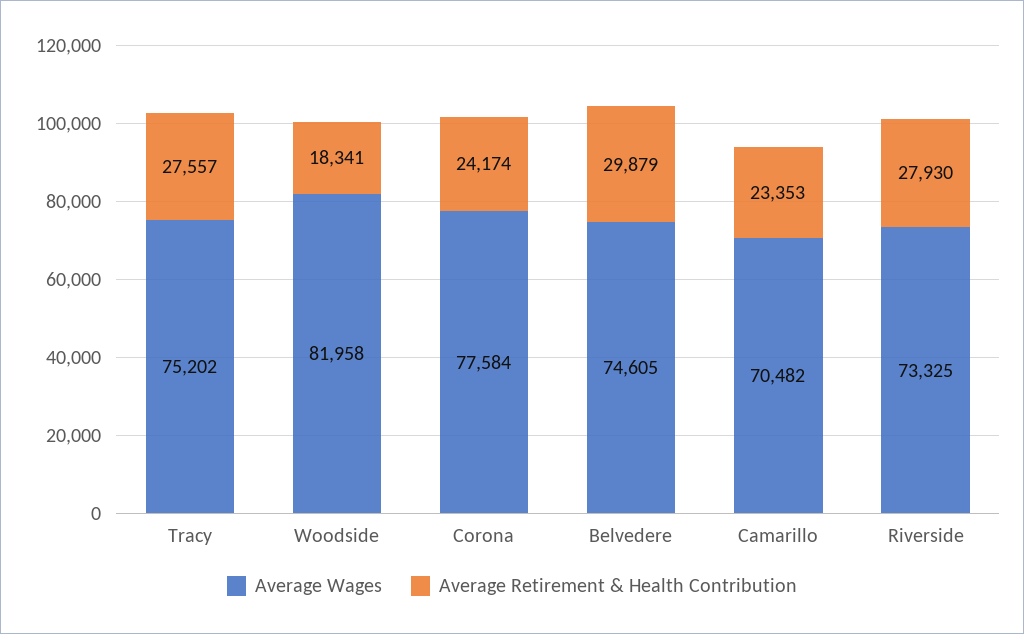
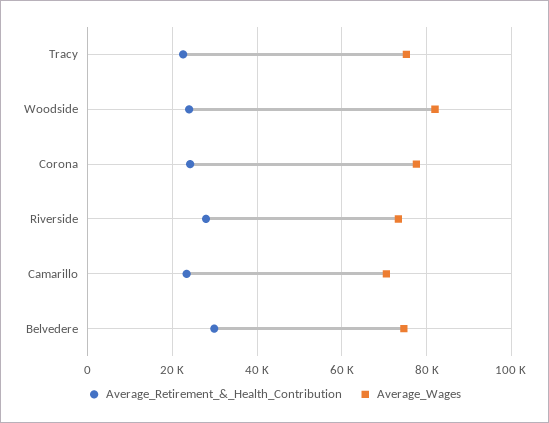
  {
    "Average Wages": {
      "Tracy": 75202,
      "Woodside": 81958,
      "Corona": 77584,
      "Belvedere": 74605,
      "Camarillo": 70482,
      "Riverside": 73325
    },
    "Average Retirement & Health Contribution": {
-     "Tracy": 27557,
+     "Tracy": 22000,
-     "Woodside": 18341,
+     "Woodside": 24000,
      "Corona": 24174,
      "Belvedere": 29879,
      "Camarillo": 23353,
      "Riverside": 27930
    }
  }

